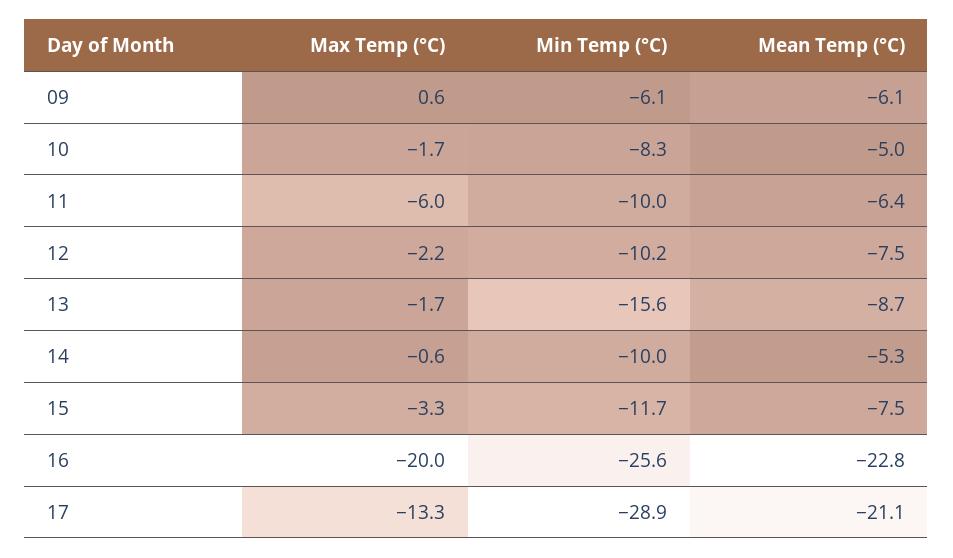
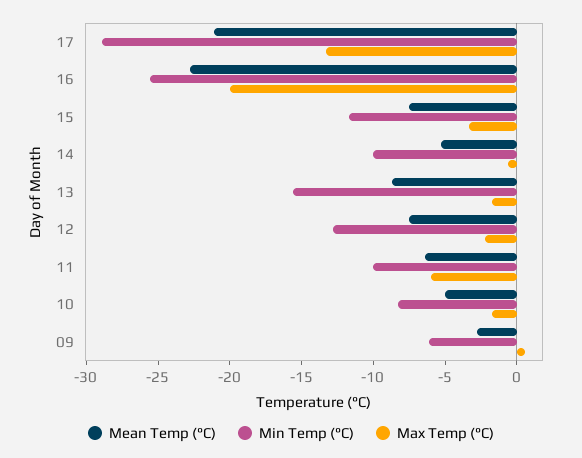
  {
    "Max Temp (°C)": {
      "09": 0.6,
      "10": -1.7,
      "11": -6,
      "12": -2.2,
      "13": -1.7,
      "14": -0.6,
      "15": -3.3,
      "16": -20,
      "17": -13.3
    },
    "Min Temp (°C)": {
      "09": -6.1,
      "10": -8.3,
      "11": -10,
-     "12": -10.2,
+     "12": -13,
      "13": -15.6,
      "14": -10,
      "15": -11.7,
      "16": -25.6,
      "17": -28.9
    },
    "Mean Temp (°C)": {
-     "09": -6.1,
+     "09": -3,
      "10": -5,
      "11": -6.4,
      "12": -7.5,
      "13": -8.7,
      "14": -5.3,
      "15": -7.5,
      "16": -22.8,
      "17": -21.1
    }
  }

